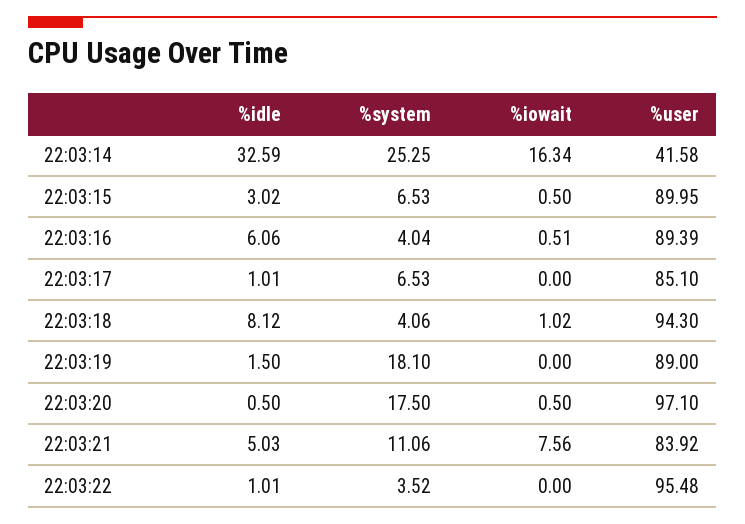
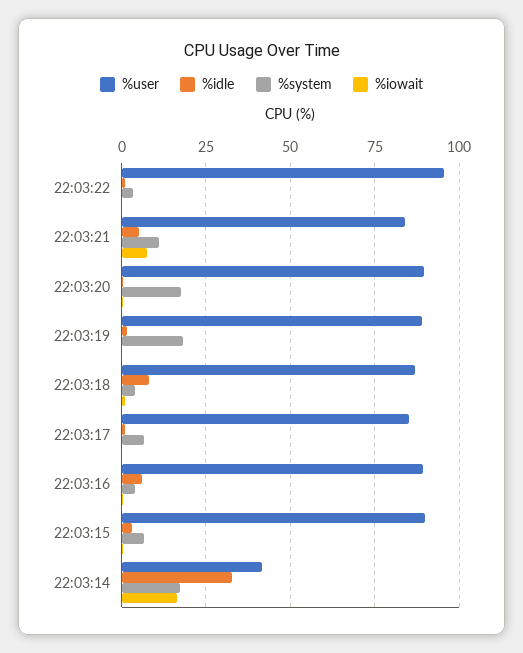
  {
    "%idle": {
      "22:03:14": 32.59,
      "22:03:15": 3.02,
      "22:03:16": 6.06,
      "22:03:17": 1.01,
      "22:03:18": 8.12,
      "22:03:19": 1.5,
      "22:03:20": 0.5,
      "22:03:21": 5.03,
      "22:03:22": 1.01
    },
    "%system": {
-     "22:03:14": 25.25,
+     "22:03:14": 17.5,
      "22:03:15": 6.53,
      "22:03:16": 4.04,
      "22:03:17": 6.53,
      "22:03:18": 4.06,
      "22:03:19": 18.1,
      "22:03:20": 17.5,
      "22:03:21": 11.06,
      "22:03:22": 3.52
    },
    "%iowait": {
      "22:03:14": 16.34,
      "22:03:15": 0.5,
      "22:03:16": 0.51,
      "22:03:17": 0,
      "22:03:18": 1.02,
      "22:03:19": 0,
      "22:03:20": 0.5,
      "22:03:21": 7.56,
      "22:03:22": 0
    },
    "%user": {
      "22:03:14": 41.58,
      "22:03:15": 89.95,
      "22:03:16": 89.39,
      "22:03:17": 85.1,
-     "22:03:18": 94.3,
+     "22:03:18": 87.5,
      "22:03:19": 89,
-     "22:03:20": 97.1,
+     "22:03:20": 90,
      "22:03:21": 83.92,
      "22:03:22": 95.48
    }
  }

